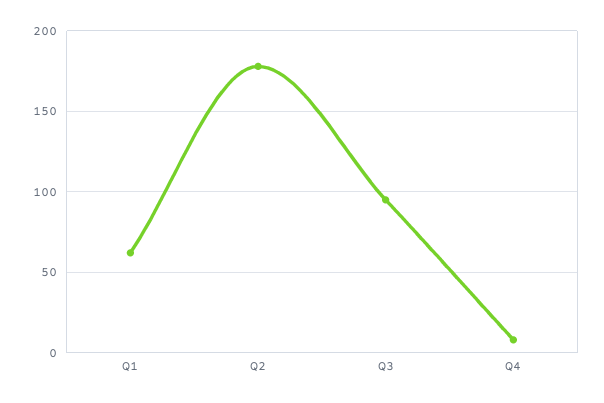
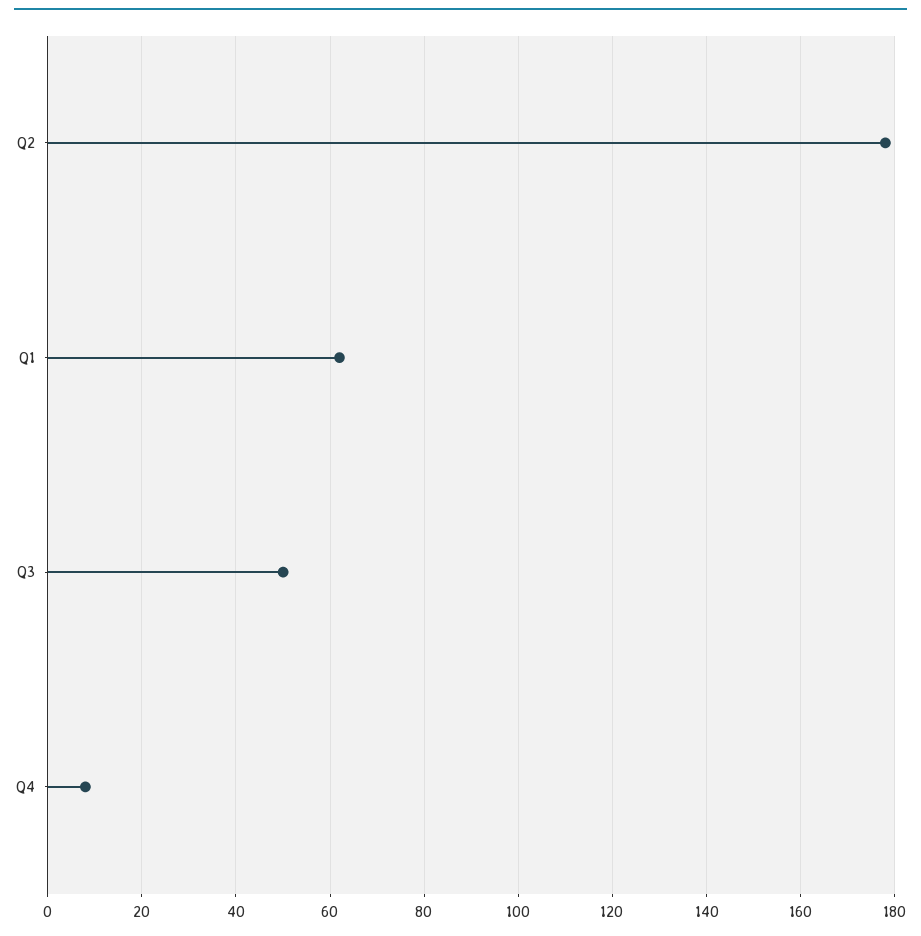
  {
    "Q1": 60,
    "Q2": 180,
-   "Q3": 95,
+   "Q3": 50,
    "Q4": 10
  }

